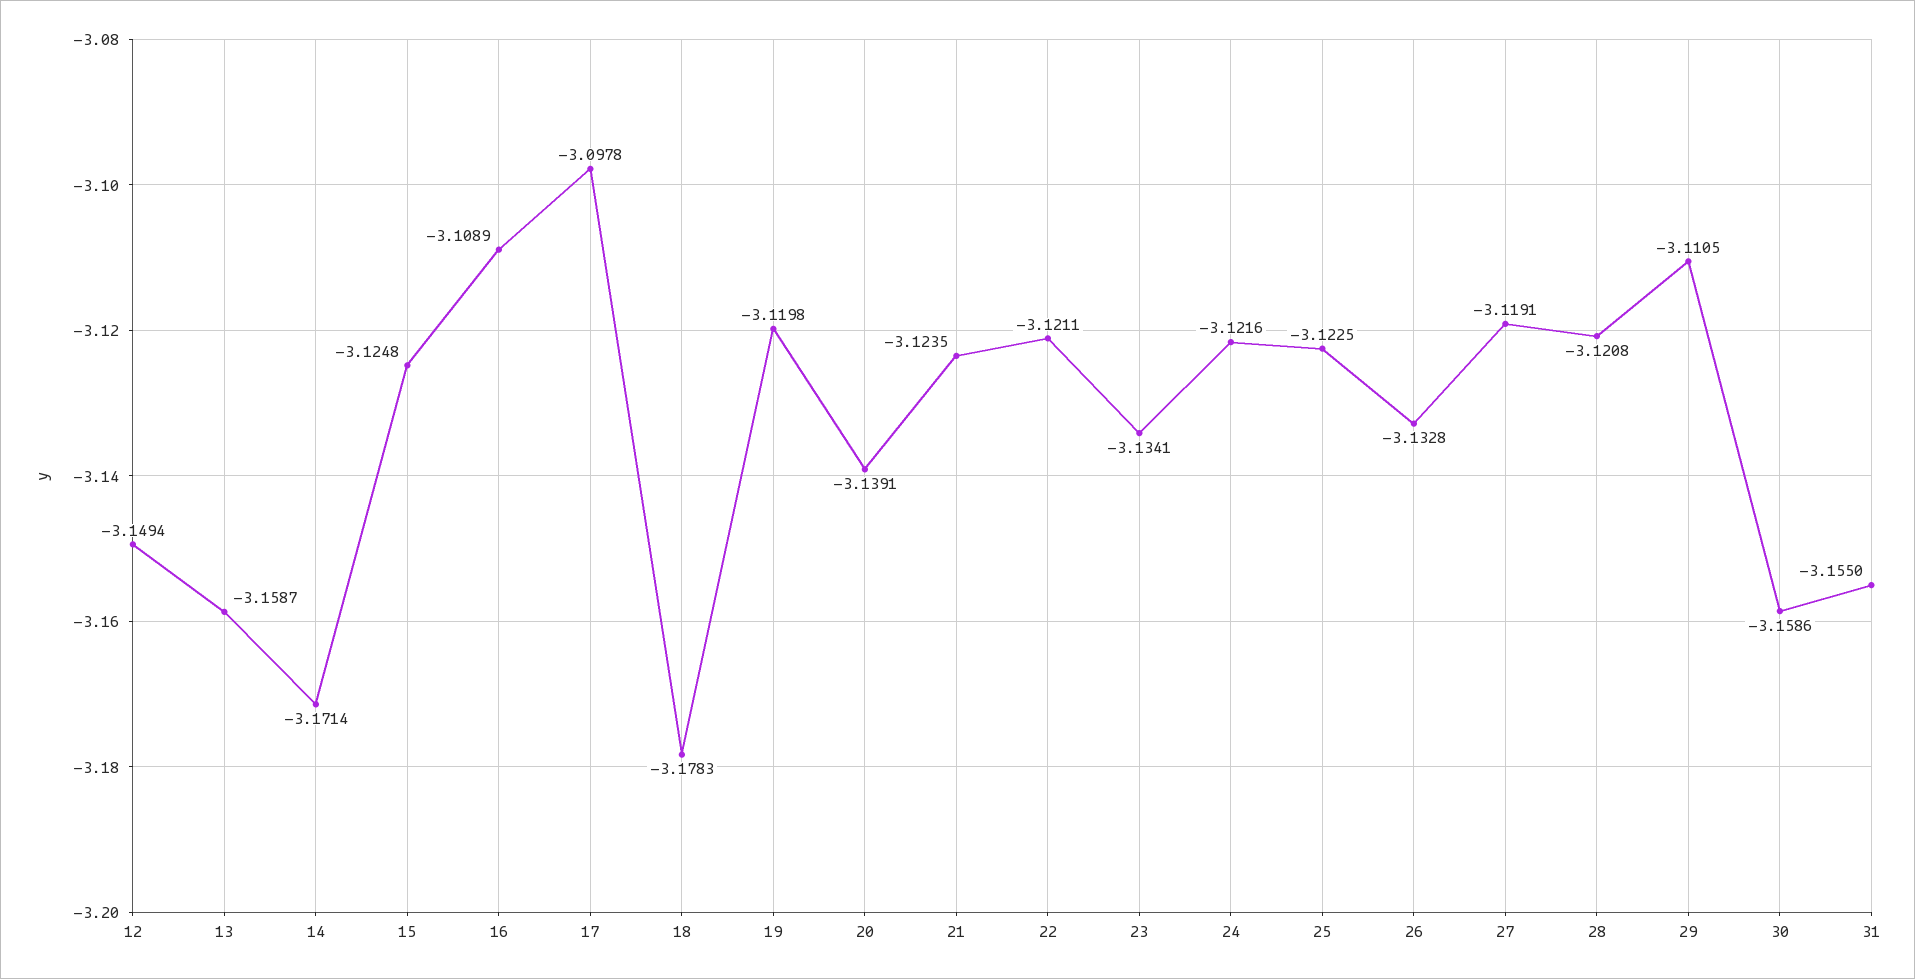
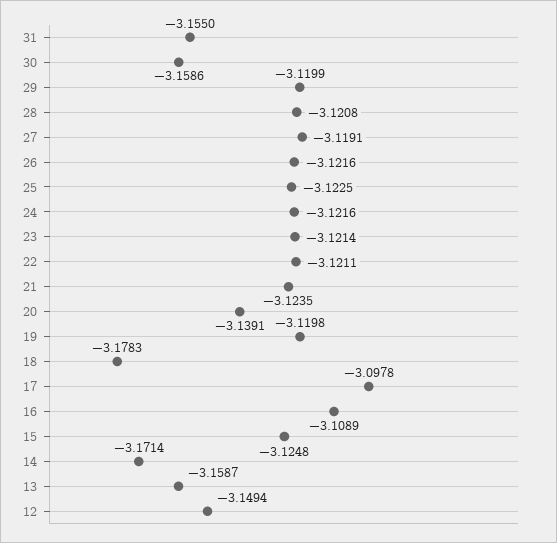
  {
    "12": -3.1494,
    "13": -3.1587,
    "14": -3.1714,
    "15": -3.1248,
    "16": -3.1089,
    "17": -3.0978,
    "18": -3.1783,
    "19": -3.1198,
    "20": -3.1391,
    "21": -3.1235,
    "22": -3.1211,
-   "23": -3.1341,
+   "23": -3.1214,
    "24": -3.1216,
    "25": -3.1225,
-   "26": -3.1328,
+   "26": -3.1216,
    "27": -3.1191,
    "28": -3.1208,
-   "29": -3.1105,
+   "29": -3.1199,
    "30": -3.1586,
    "31": -3.155
  }

